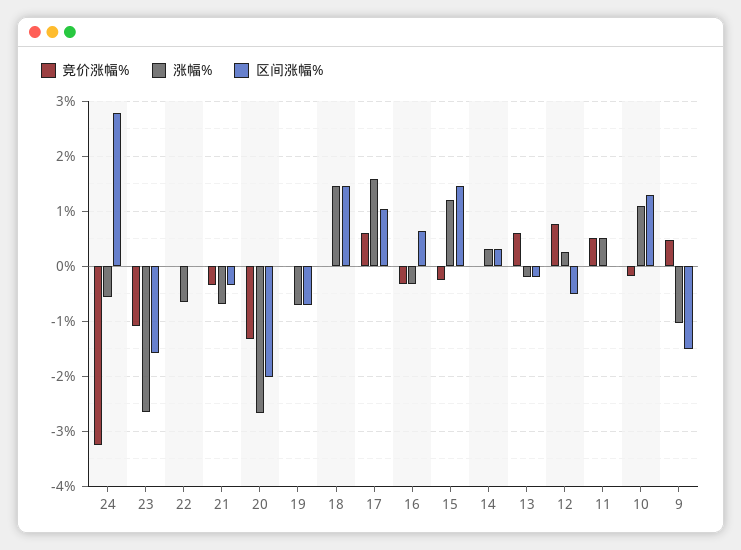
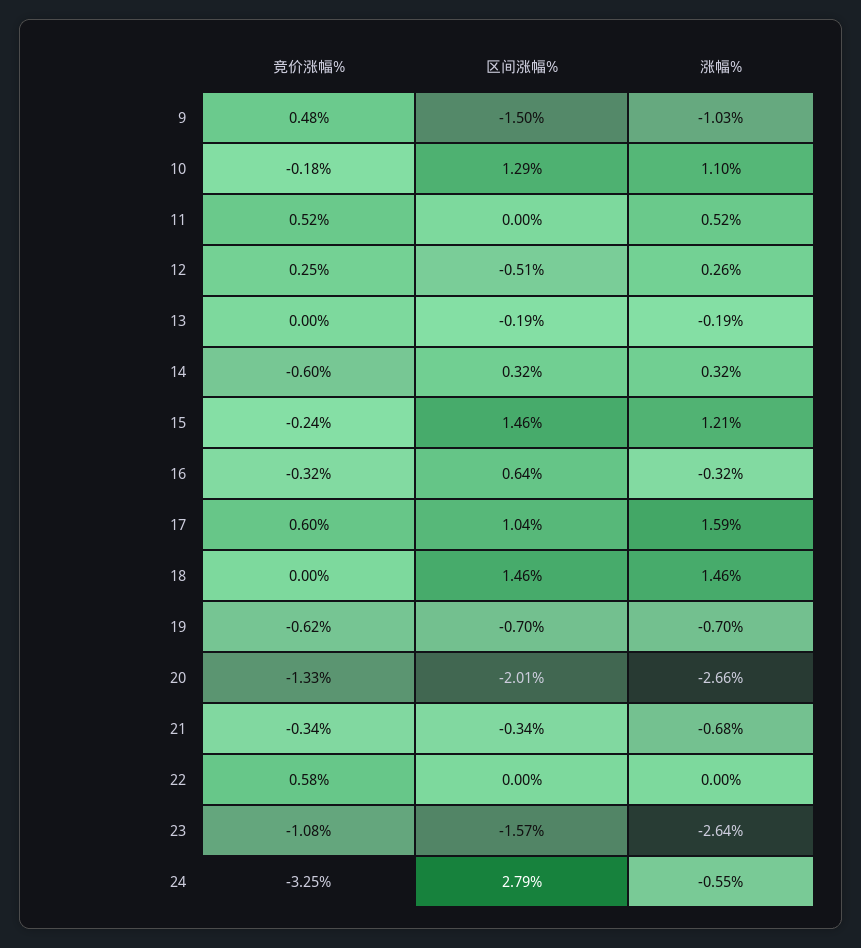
  {
    "竞价涨幅%": {
      "24": -3.25,
      "23": -1.08,
-     "22": 0,
+     "22": 0.58,
      "21": -0.34,
      "20": -1.33,
-     "19": 0,
+     "19": -0.62,
      "18": 0,
      "17": 0.6,
      "16": -0.32,
      "15": -0.24,
-     "14": 0,
+     "14": -0.6,
-     "13": 0.6,
+     "13": 0,
-     "12": 0.8,
+     "12": 0.25,
      "11": 0.52,
      "10": -0.18,
      "9": 0.48
    },
    "涨幅%": {
      "24": -0.55,
      "23": -2.64,
-     "22": -0.6,
+     "22": 0,
      "21": -0.68,
      "20": -2.66,
      "19": -0.7,
      "18": 1.46,
      "17": 1.59,
      "16": -0.32,
      "15": 1.21,
      "14": 0.32,
      "13": -0.19,
      "12": 0.26,
      "11": 0.52,
      "10": 1.1,
      "9": -1.03
    },
    "区间涨幅%": {
      "24": 2.79,
      "23": -1.57,
      "22": 0,
      "21": -0.34,
      "20": -2.01,
      "19": -0.7,
      "18": 1.46,
      "17": 1.04,
      "16": 0.64,
      "15": 1.46,
      "14": 0.32,
      "13": -0.19,
      "12": -0.51,
      "11": 0,
      "10": 1.29,
      "9": -1.5
    }
  }

